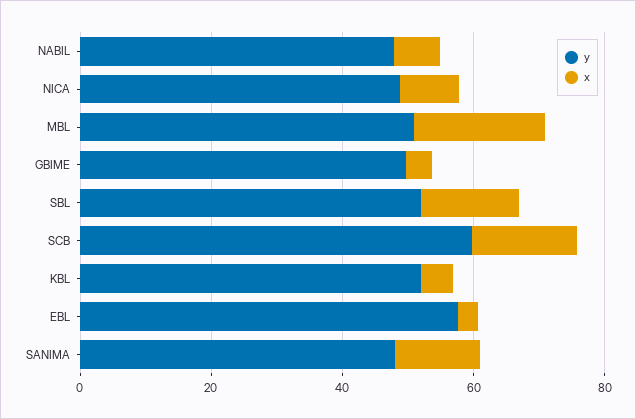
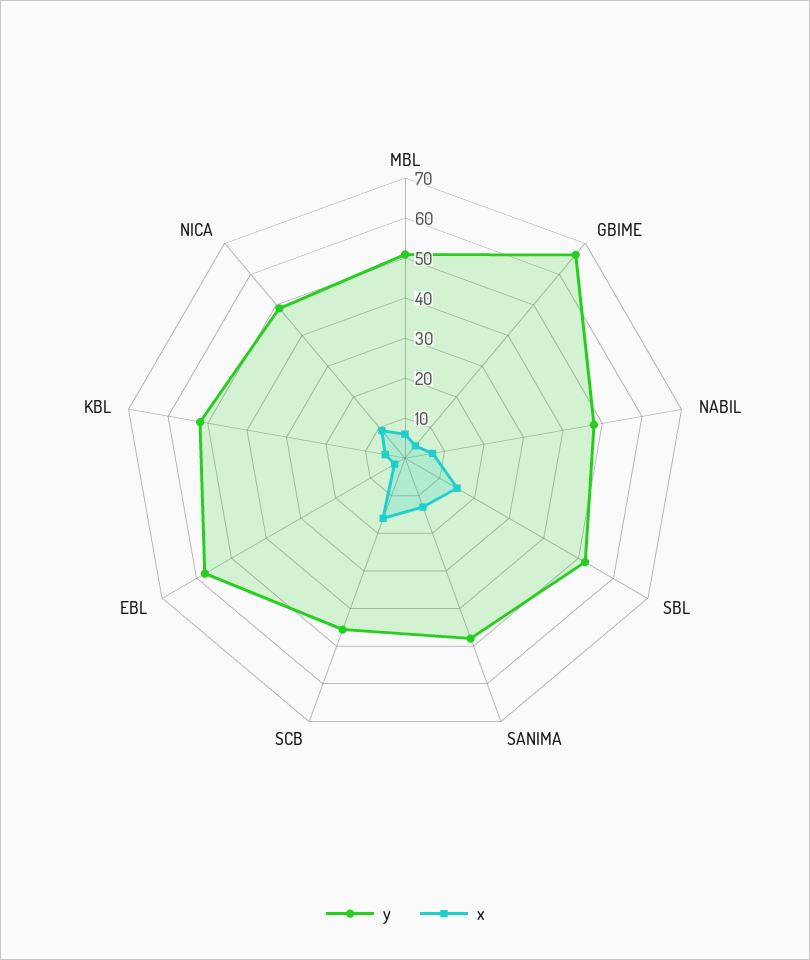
  {
    "y": {
      "NABIL": 48,
      "NICA": 48,
      "MBL": 50,
-     "GBIME": 50,
+     "GBIME": 66,
      "SBL": 52,
-     "SCB": 60,
+     "SCB": 46,
      "KBL": 52,
      "EBL": 58,
      "SANIMA": 48
    },
    "x": {
      "NABIL": 8,
      "NICA": 10,
-     "MBL": 20,
+     "MBL": 6,
      "GBIME": 4,
      "SBL": 16,
      "SCB": 16,
      "KBL": 6,
      "EBL": 4,
      "SANIMA": 14
    }
  }

